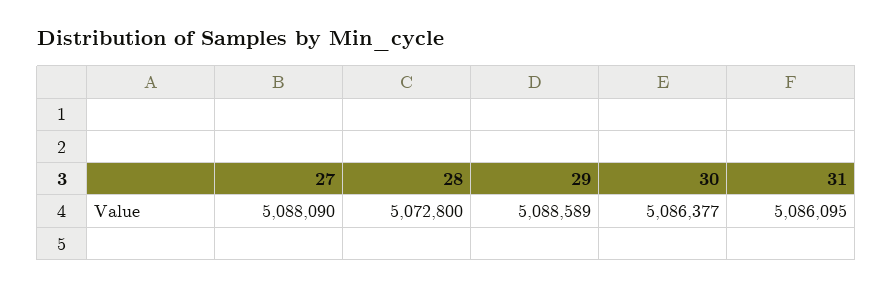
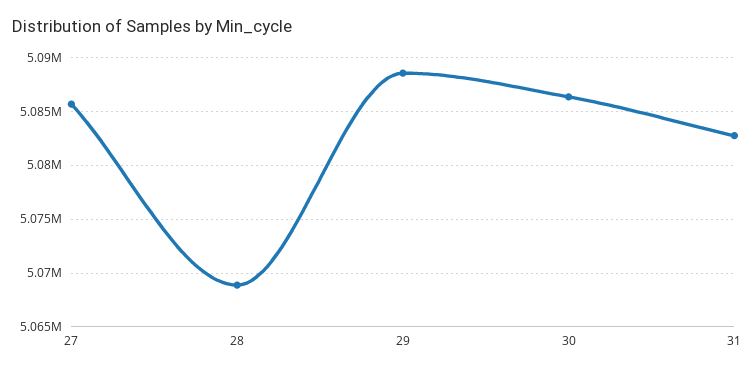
  {
-   "27": 5088090,
+   "27": 5086000,
-   "28": 5072800,
+   "28": 5069000,
    "29": 5088589,
    "30": 5086377,
-   "31": 5086095
+   "31": 5083000
  }

